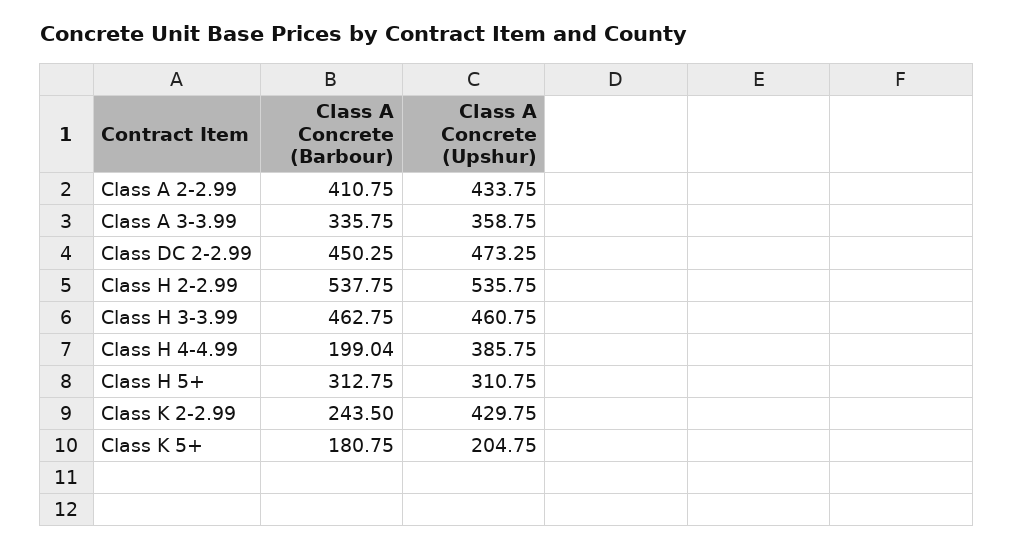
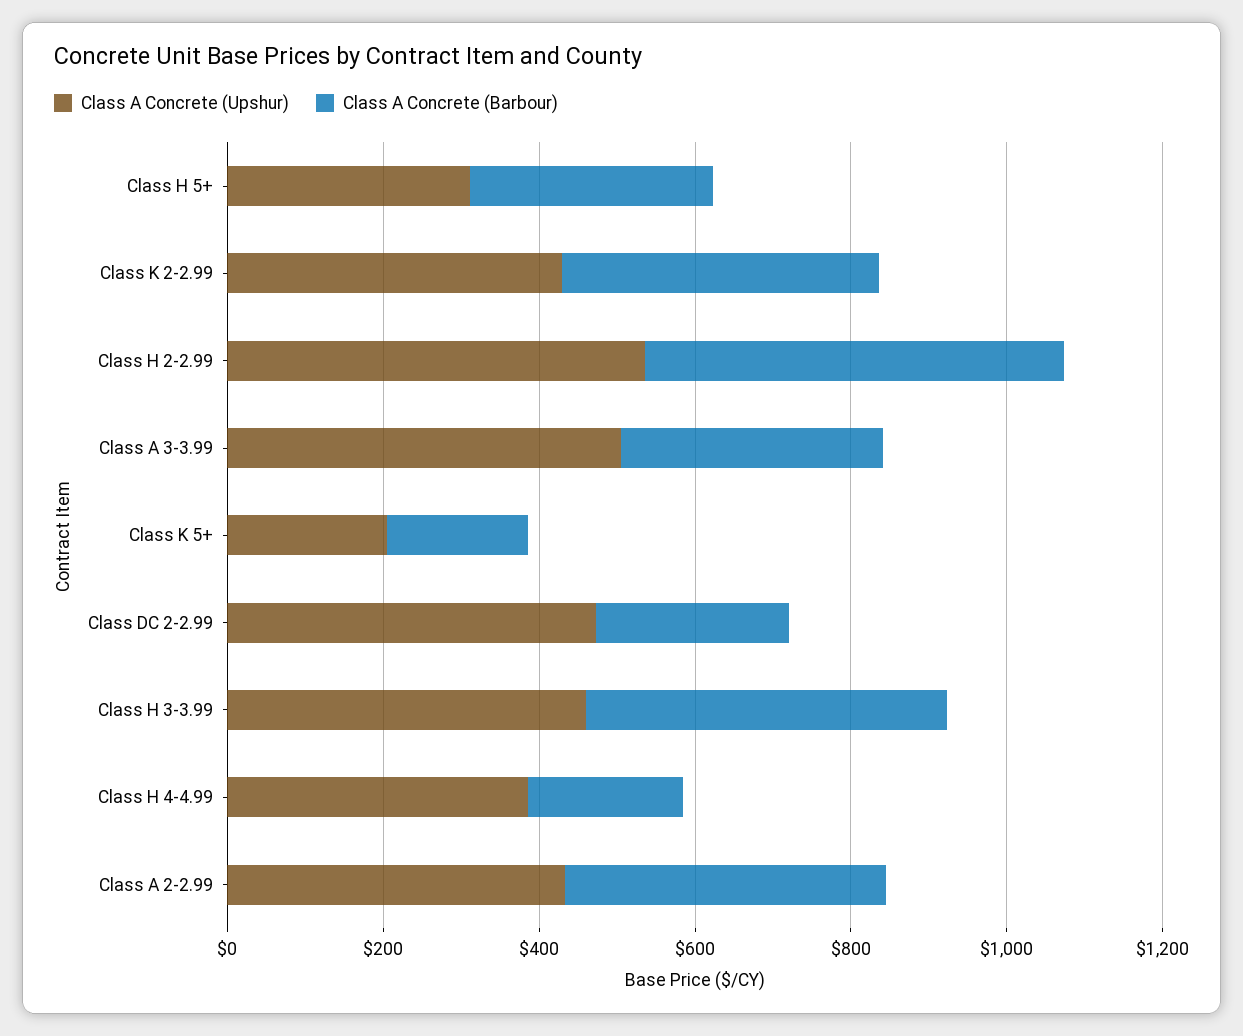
  {
    "Class A Concrete (Barbour)": {
      "Class A 2-2.99": 410.75,
      "Class A 3-3.99": 335.75,
-     "Class DC 2-2.99": 450.25,
+     "Class DC 2-2.99": 250,
      "Class H 2-2.99": 537.75,
      "Class H 3-3.99": 462.75,
      "Class H 4-4.99": 199.04,
      "Class H 5+": 312.75,
-     "Class K 2-2.99": 243.5,
+     "Class K 2-2.99": 400,
      "Class K 5+": 180.75
    },
    "Class A Concrete (Upshur)": {
      "Class A 2-2.99": 433.75,
-     "Class A 3-3.99": 358.75,
+     "Class A 3-3.99": 500,
      "Class DC 2-2.99": 473.25,
      "Class H 2-2.99": 535.75,
      "Class H 3-3.99": 460.75,
      "Class H 4-4.99": 385.75,
      "Class H 5+": 310.75,
      "Class K 2-2.99": 429.75,
      "Class K 5+": 204.75
    }
  }

